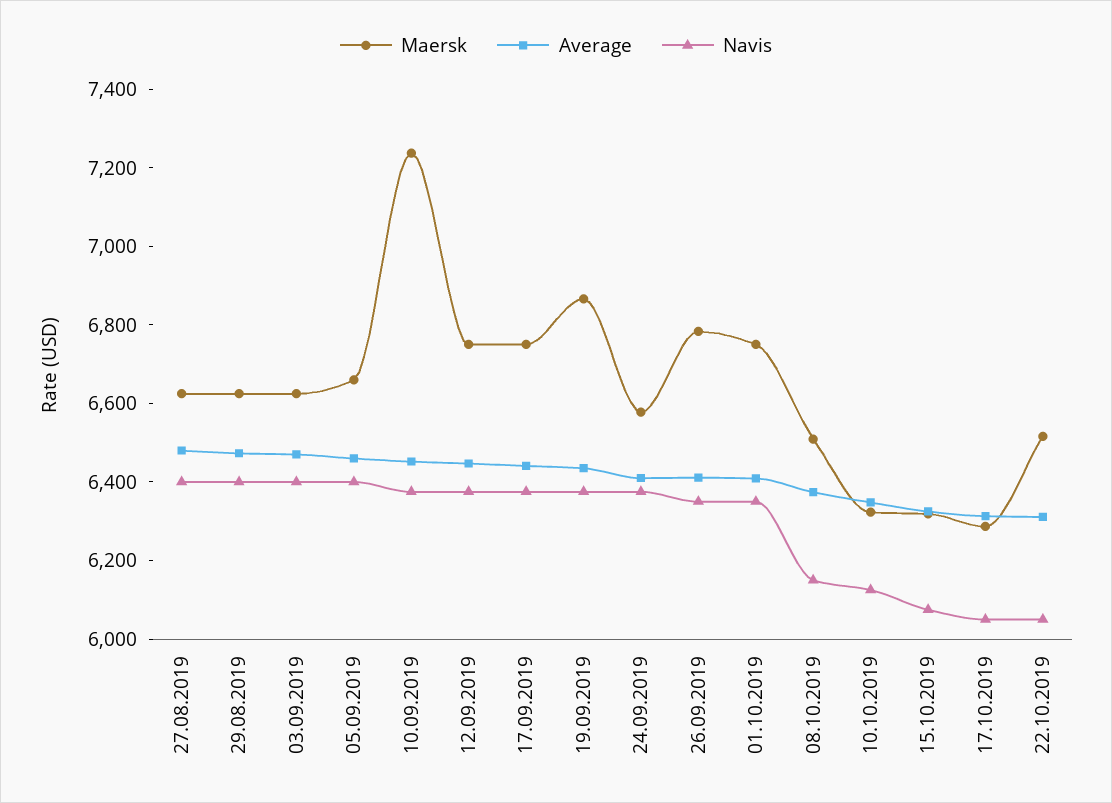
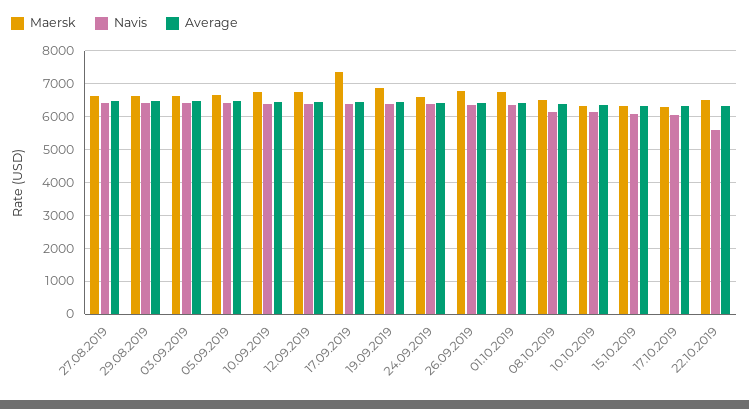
  {
    "Maersk": {
      "27.08.2019": 6650,
      "29.08.2019": 6650,
      "03.09.2019": 6650,
      "05.09.2019": 6650,
-     "10.09.2019": 7250,
+     "10.09.2019": 6800,
      "12.09.2019": 6750,
-     "17.09.2019": 6750,
+     "17.09.2019": 7400,
      "19.09.2019": 6850,
      "24.09.2019": 6600,
      "26.09.2019": 6800,
      "01.10.2019": 6750,
      "08.10.2019": 6500,
      "10.10.2019": 6300,
      "15.10.2019": 6300,
      "17.10.2019": 6300,
      "22.10.2019": 6500
    },
    "Average": {
      "27.08.2019": 6500,
      "29.08.2019": 6450,
      "03.09.2019": 6450,
      "05.09.2019": 6450,
      "10.09.2019": 6450,
      "12.09.2019": 6450,
      "17.09.2019": 6450,
      "19.09.2019": 6450,
      "24.09.2019": 6400,
      "26.09.2019": 6400,
      "01.10.2019": 6400,
      "08.10.2019": 6350,
      "10.10.2019": 6350,
      "15.10.2019": 6350,
      "17.10.2019": 6300,
      "22.10.2019": 6300
    },
    "Navis": {
      "27.08.2019": 6400,
      "29.08.2019": 6400,
      "03.09.2019": 6400,
      "05.09.2019": 6400,
      "10.09.2019": 6400,
      "12.09.2019": 6400,
      "17.09.2019": 6400,
      "19.09.2019": 6400,
      "24.09.2019": 6400,
      "26.09.2019": 6350,
      "01.10.2019": 6350,
      "08.10.2019": 6150,
      "10.10.2019": 6150,
      "15.10.2019": 6100,
      "17.10.2019": 6050,
-     "22.10.2019": 6050
+     "22.10.2019": 5600
    }
  }

